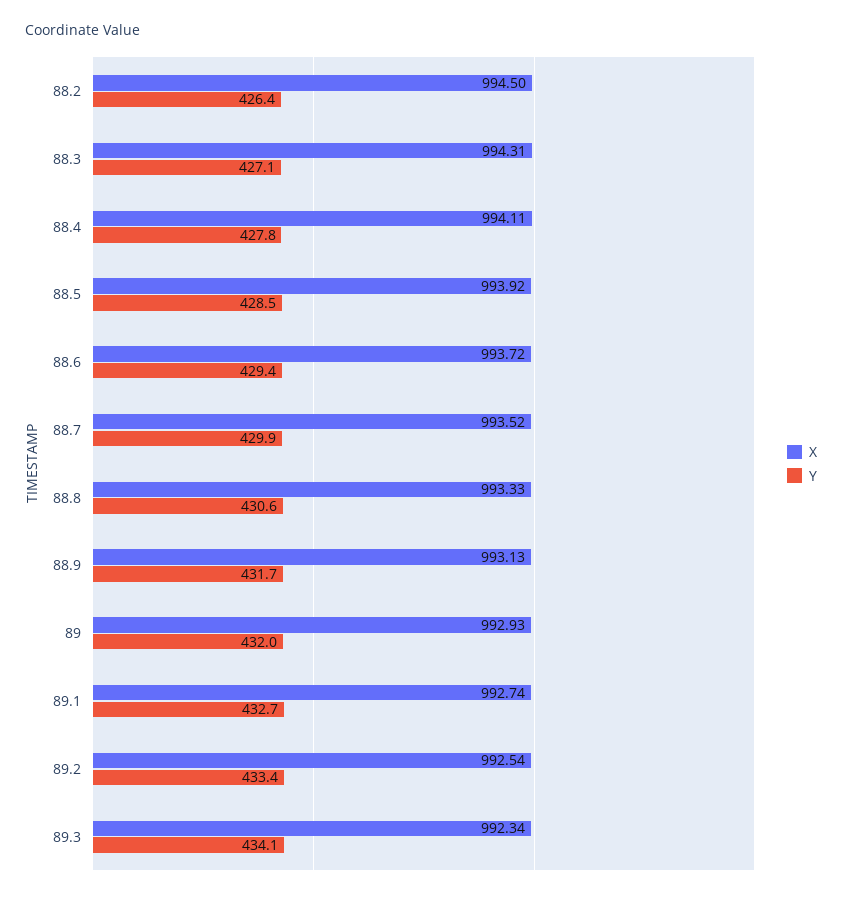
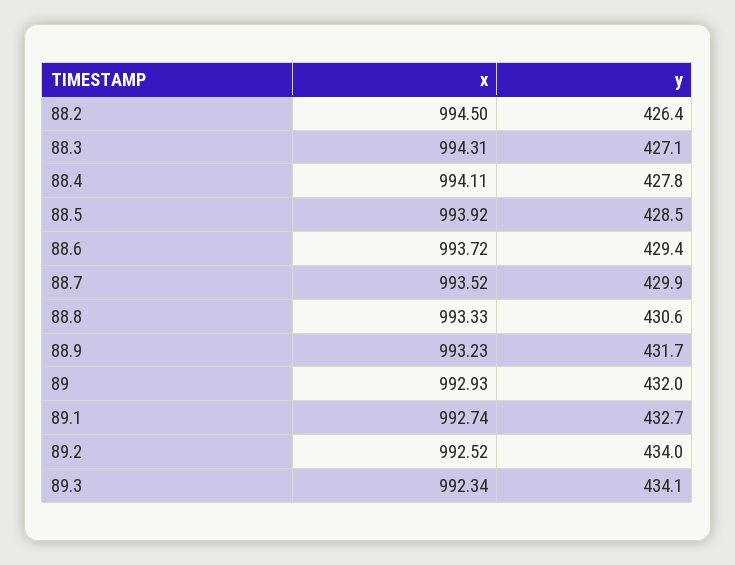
  {
    "X": {
      "88.2": 994.5,
      "88.3": 994.31,
      "88.4": 994.11,
      "88.5": 993.92,
      "88.6": 993.72,
      "88.7": 993.52,
      "88.8": 993.33,
-     "88.9": 993.13,
+     "88.9": 993.23,
      "89": 992.93,
      "89.1": 992.74,
-     "89.2": 992.54,
+     "89.2": 992.52,
      "89.3": 992.34
    },
    "Y": {
      "88.2": 426.4,
      "88.3": 427.1,
      "88.4": 427.8,
      "88.5": 428.5,
      "88.6": 429.4,
      "88.7": 429.9,
      "88.8": 430.6,
      "88.9": 431.7,
      "89": 432,
      "89.1": 432.7,
-     "89.2": 433.4,
+     "89.2": 434,
      "89.3": 434.1
    }
  }

